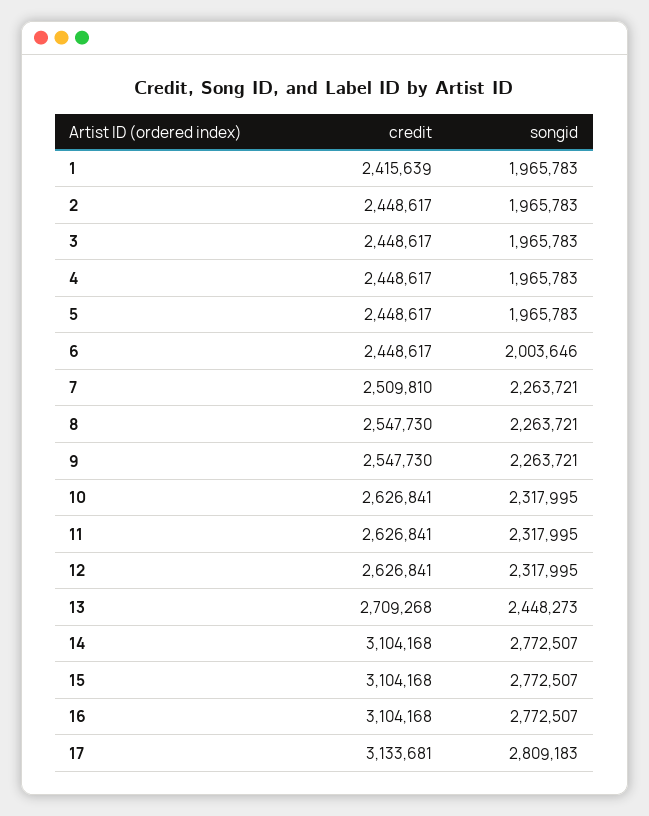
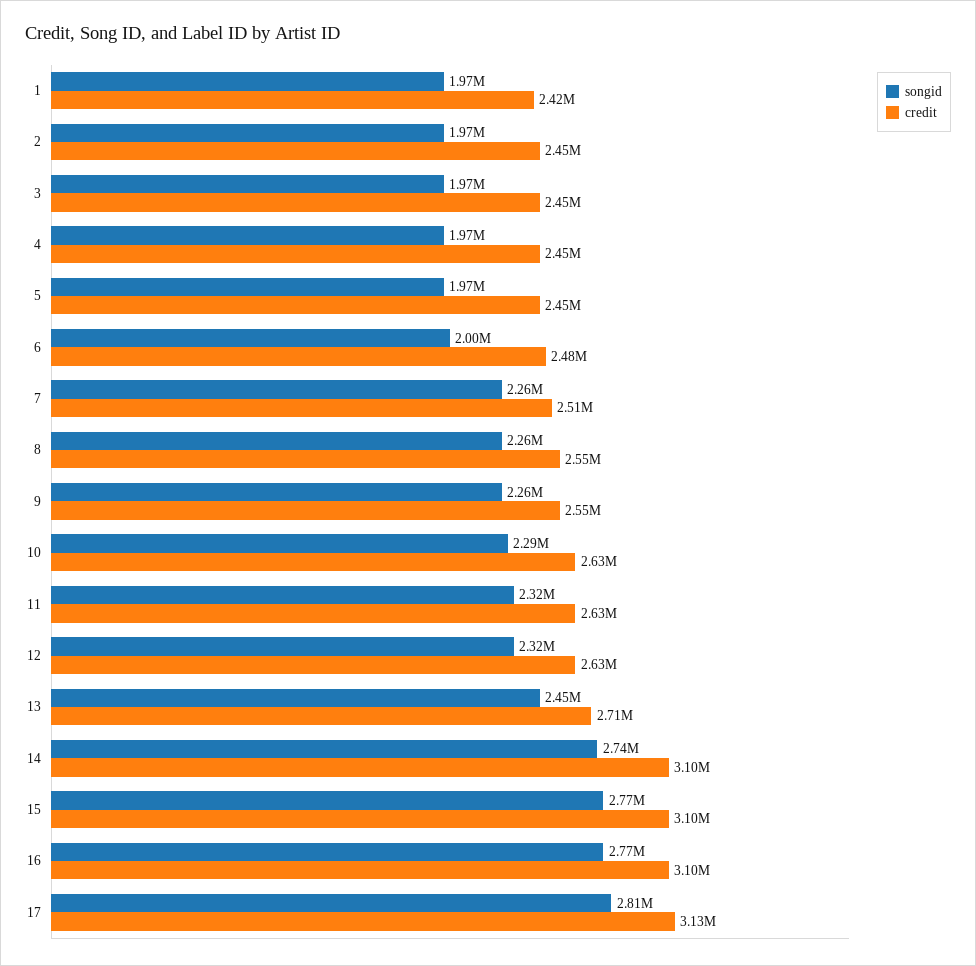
  {
    "credit": {
      "1": 2415639,
      "2": 2448617,
      "3": 2448617,
      "4": 2448617,
      "5": 2448617,
-     "6": 2448617,
+     "6": 2480000,
      "7": 2509810,
      "8": 2547730,
      "9": 2547730,
      "10": 2626841,
      "11": 2626841,
      "12": 2626841,
      "13": 2709268,
      "14": 3104168,
      "15": 3104168,
      "16": 3104168,
      "17": 3133681
    },
    "songid": {
      "1": 1965783,
      "2": 1965783,
      "3": 1965783,
      "4": 1965783,
      "5": 1965783,
      "6": 2003646,
      "7": 2263721,
      "8": 2263721,
      "9": 2263721,
-     "10": 2317995,
+     "10": 2290000,
      "11": 2317995,
      "12": 2317995,
      "13": 2448273,
-     "14": 2772507,
+     "14": 2740000,
      "15": 2772507,
      "16": 2772507,
      "17": 2809183
    }
  }

